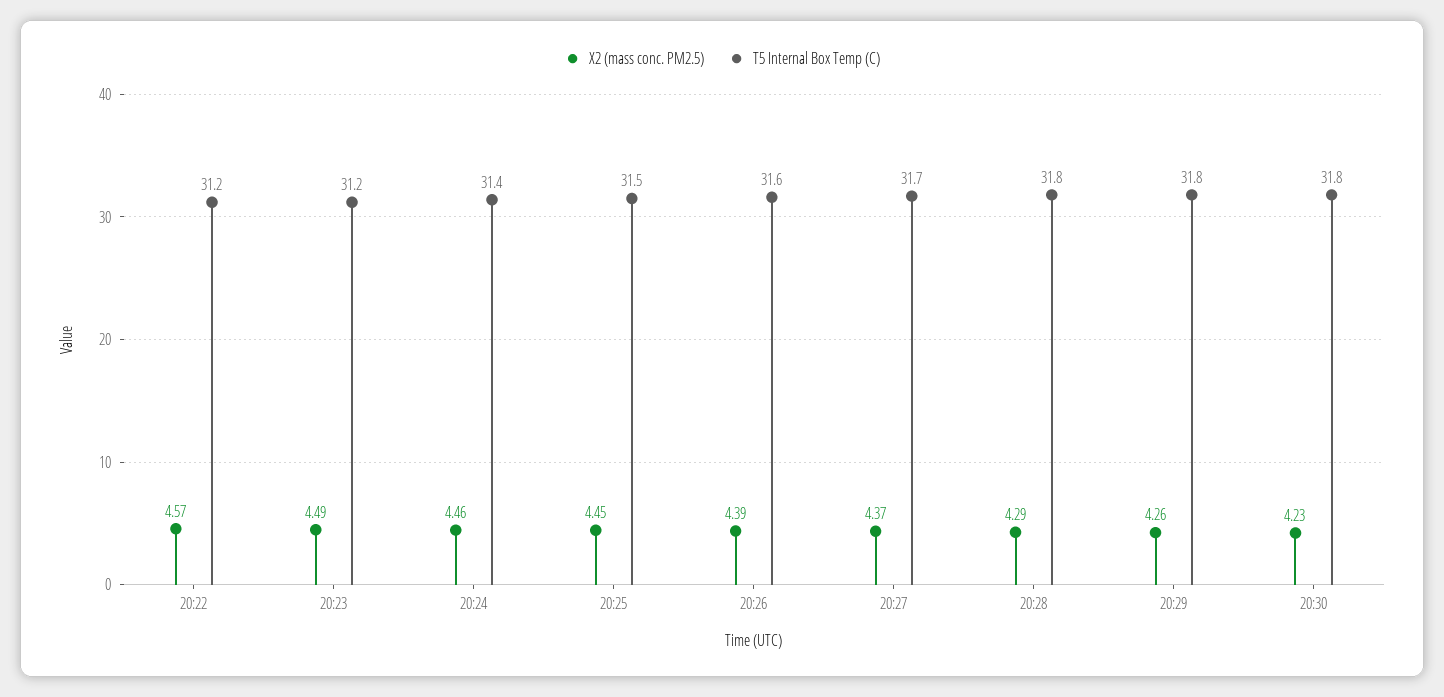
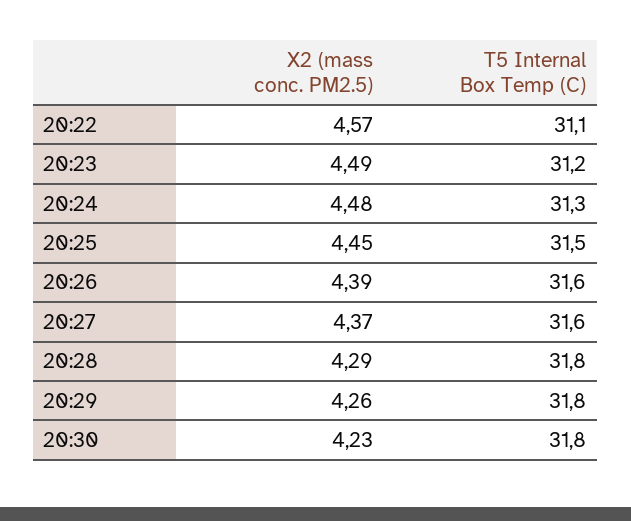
  {
    "X2 (mass conc. PM2.5)": {
      "20:22": 4.57,
      "20:23": 4.49,
-     "20:24": 4.46,
+     "20:24": 4.48,
      "20:25": 4.45,
      "20:26": 4.39,
      "20:27": 4.37,
      "20:28": 4.29,
      "20:29": 4.26,
      "20:30": 4.23
    },
    "T5 Internal Box Temp (C)": {
-     "20:22": 31.2,
+     "20:22": 31.1,
      "20:23": 31.2,
-     "20:24": 31.4,
+     "20:24": 31.3,
      "20:25": 31.5,
      "20:26": 31.6,
-     "20:27": 31.7,
+     "20:27": 31.6,
      "20:28": 31.8,
      "20:29": 31.8,
      "20:30": 31.8
    }
  }

